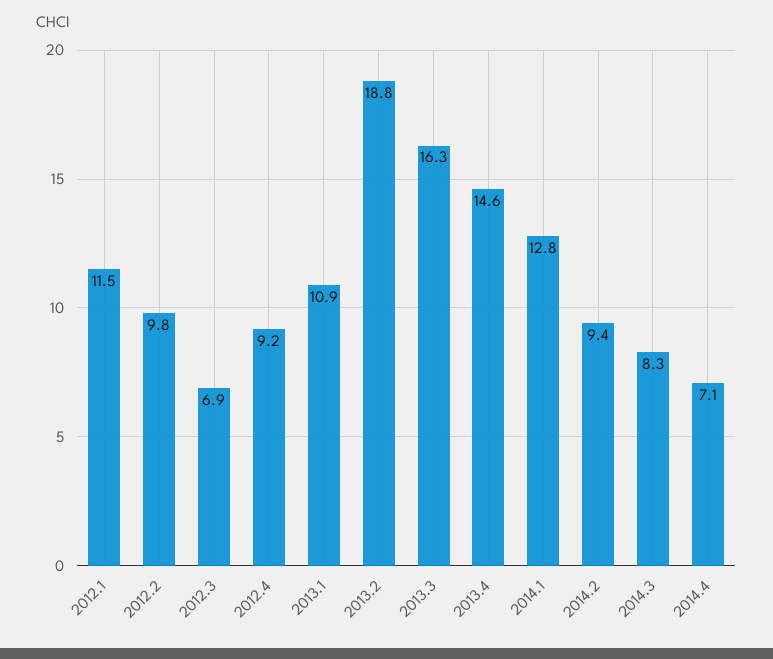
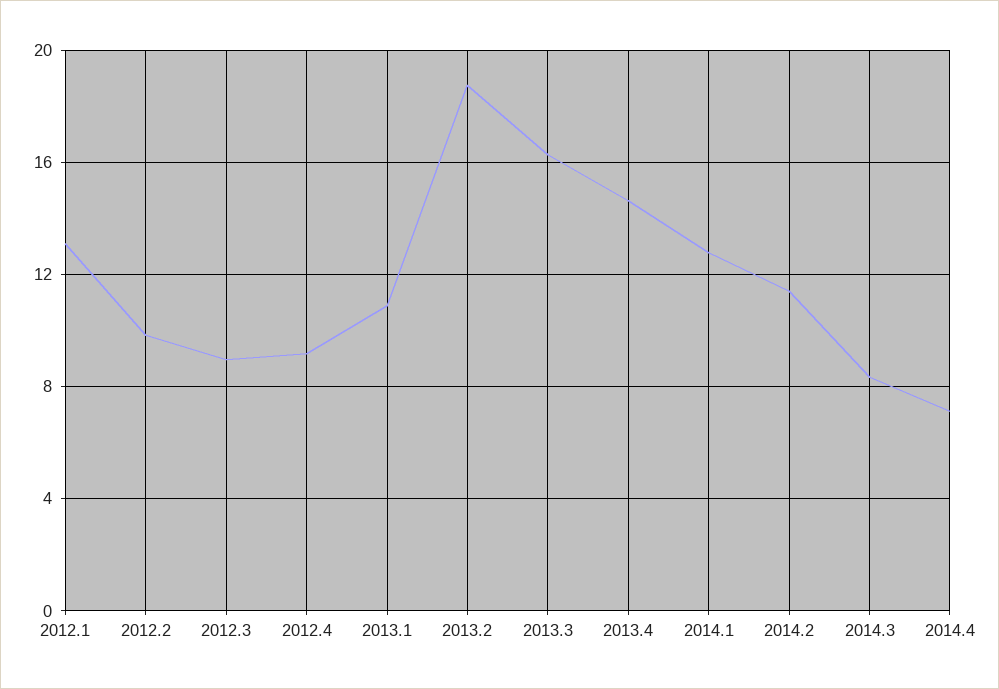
  {
-   "2012.1": 11.5,
+   "2012.1": 13,
    "2012.2": 9.8,
-   "2012.3": 6.9,
+   "2012.3": 9,
    "2012.4": 9.2,
    "2013.1": 10.9,
    "2013.2": 18.8,
    "2013.3": 16.3,
    "2013.4": 14.6,
    "2014.1": 12.8,
-   "2014.2": 9.4,
+   "2014.2": 11.5,
    "2014.3": 8.3,
    "2014.4": 7.1
  }

